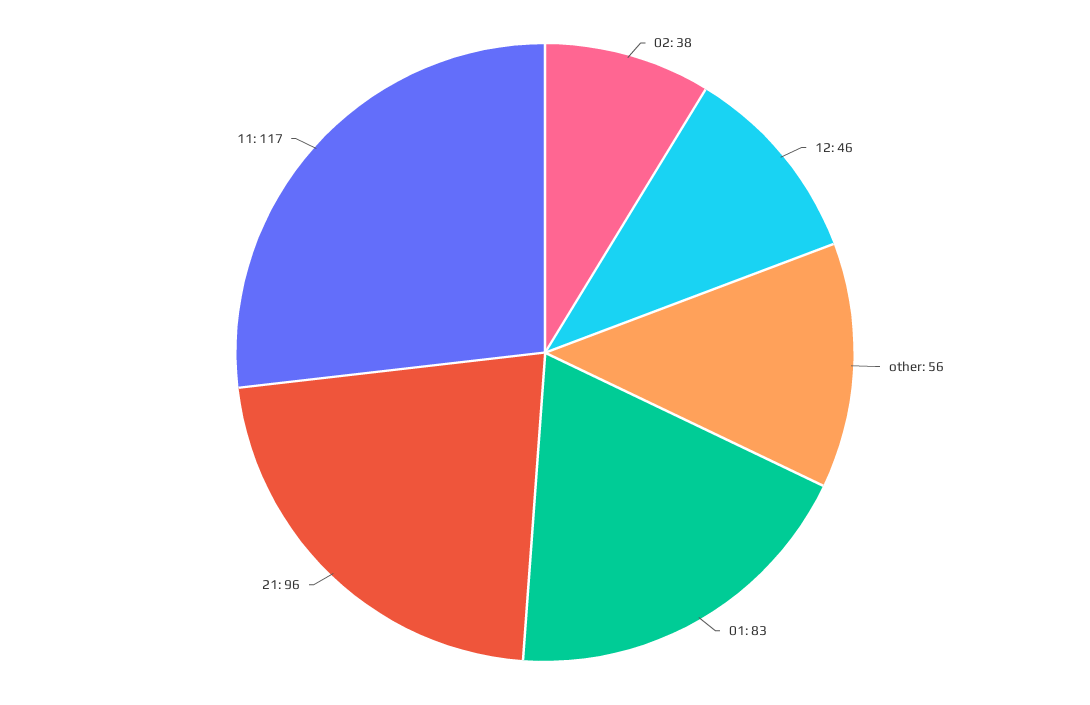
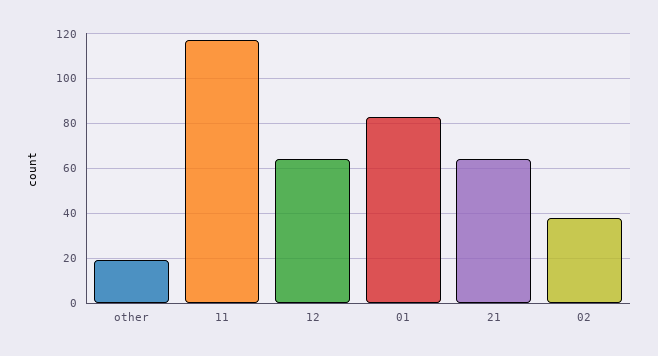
  {
    "02": 38,
-   "12": 46,
+   "12": 65,
-   "other": 56,
+   "other": 20,
    "01": 83,
-   "21": 96,
+   "21": 65,
    "11": 117
  }

